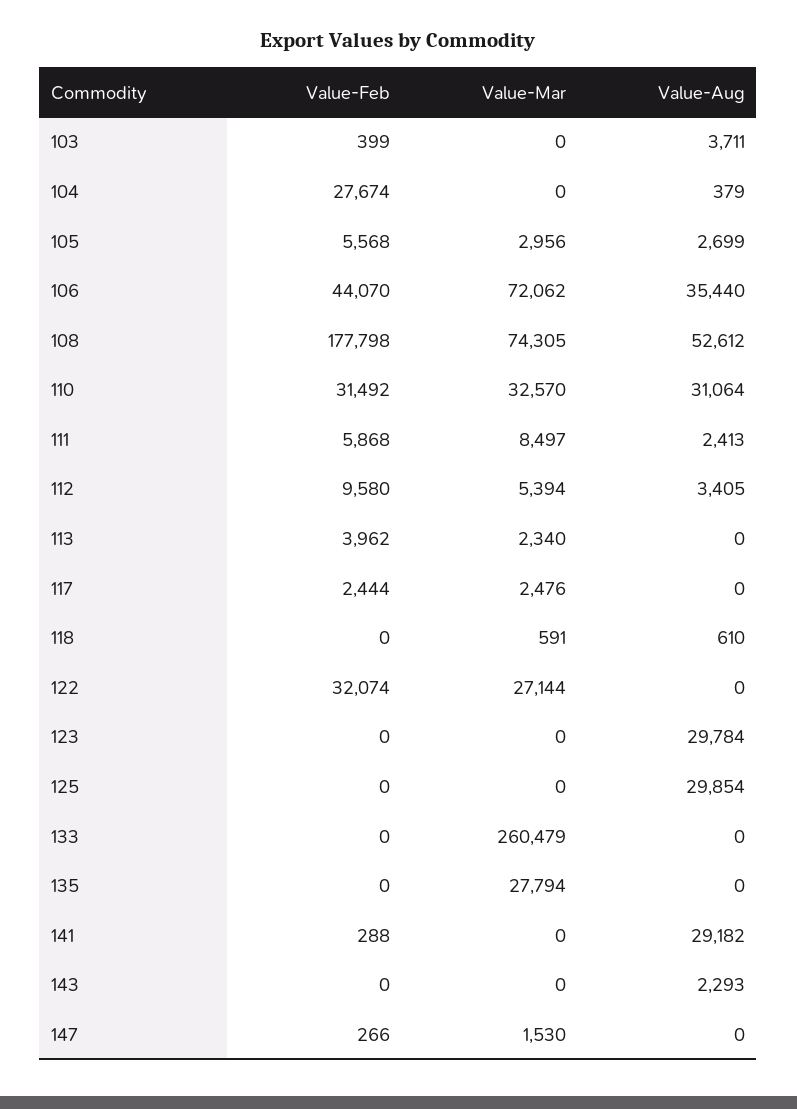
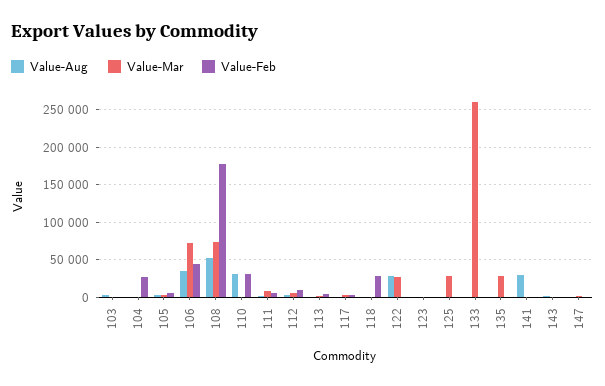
  {
    "Value-Feb": {
      "103": 399,
      "104": 27674,
      "105": 5568,
      "106": 44070,
      "108": 177798,
      "110": 31492,
      "111": 5868,
      "112": 9580,
      "113": 3962,
      "117": 2444,
-     "118": 0,
+     "118": 30000,
-     "122": 32074,
+     "122": 0,
      "123": 0,
      "125": 0,
      "133": 0,
      "135": 0,
      "141": 288,
      "143": 0,
      "147": 266
    },
    "Value-Mar": {
      "103": 0,
      "104": 0,
      "105": 2956,
      "106": 72062,
      "108": 74305,
-     "110": 32570,
+     "110": 0,
      "111": 8497,
      "112": 5394,
      "113": 2340,
      "117": 2476,
      "118": 591,
      "122": 27144,
      "123": 0,
-     "125": 0,
+     "125": 30000,
      "133": 260479,
      "135": 27794,
      "141": 0,
      "143": 0,
      "147": 1530
    },
    "Value-Aug": {
      "103": 3711,
      "104": 379,
      "105": 2699,
      "106": 35440,
      "108": 52612,
      "110": 31064,
      "111": 2413,
      "112": 3405,
      "113": 0,
      "117": 0,
      "118": 610,
-     "122": 0,
+     "122": 30000,
-     "123": 29784,
+     "123": 0,
-     "125": 29854,
+     "125": 0,
      "133": 0,
      "135": 0,
      "141": 29182,
      "143": 2293,
      "147": 0
    }
  }

